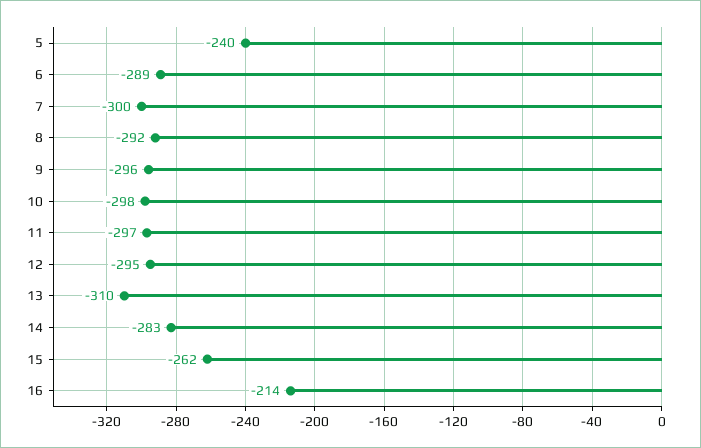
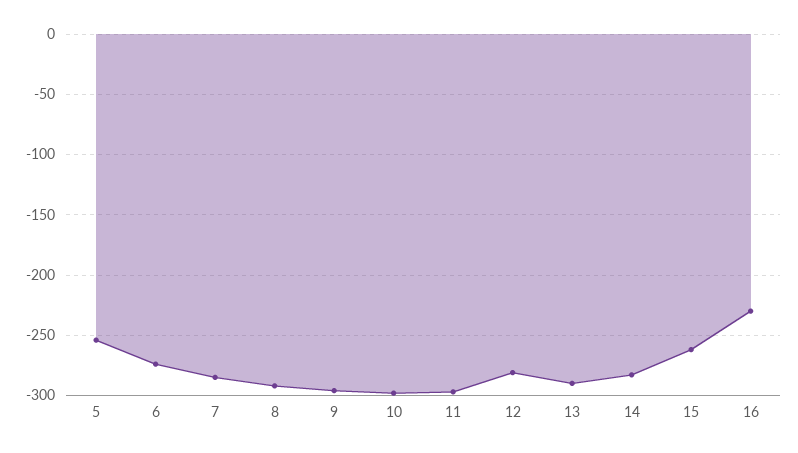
  {
-   "5": -240,
+   "5": -255,
-   "6": -289,
+   "6": -275,
-   "7": -300,
+   "7": -285,
    "8": -292,
    "9": -296,
    "10": -298,
    "11": -297,
-   "12": -295,
+   "12": -280,
-   "13": -310,
+   "13": -290,
    "14": -283,
    "15": -262,
-   "16": -214
+   "16": -230
  }

